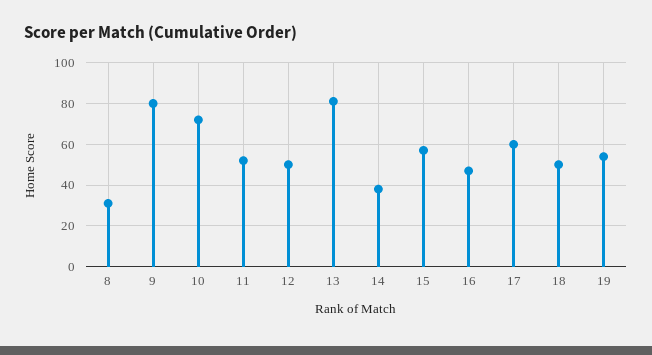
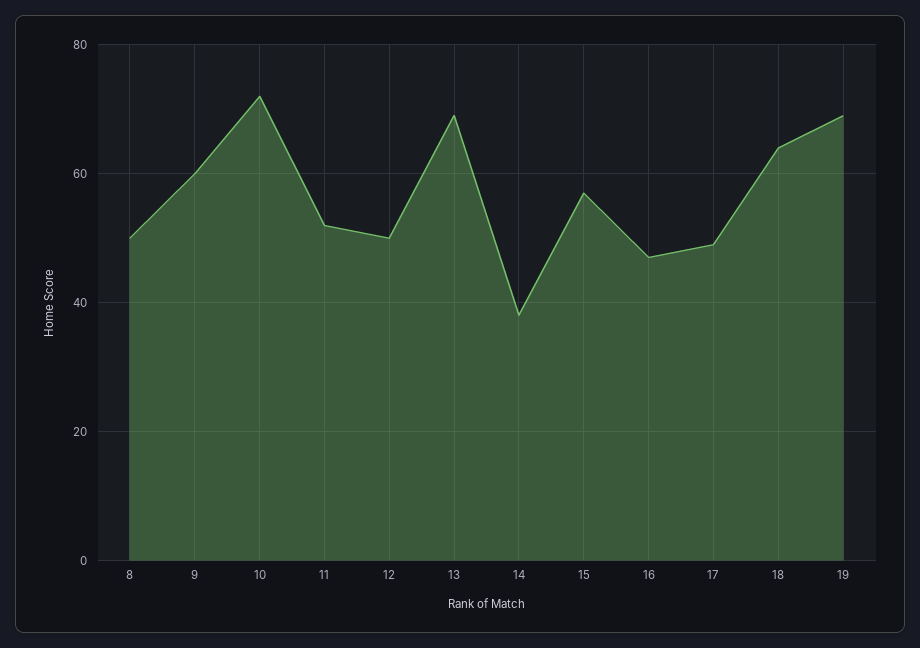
  {
-   "8": 30,
+   "8": 50,
-   "9": 80,
+   "9": 60,
    "10": 70,
    "11": 50,
    "12": 50,
-   "13": 80,
+   "13": 70,
    "14": 40,
    "15": 55,
    "16": 45,
-   "17": 60,
+   "17": 50,
-   "18": 50,
+   "18": 65,
-   "19": 55
+   "19": 70
  }

